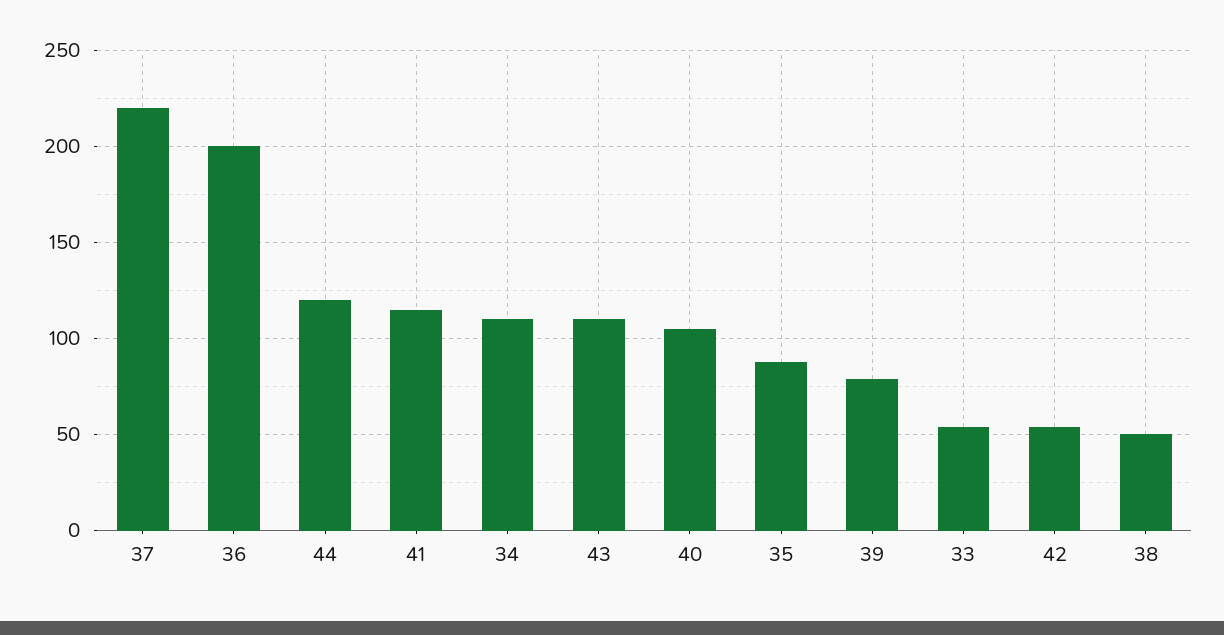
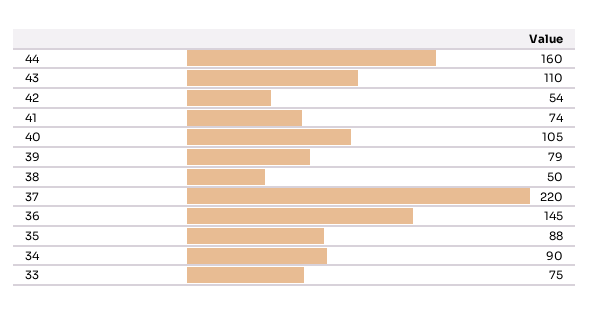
  {
    "37": 220,
-   "36": 200,
+   "36": 145,
-   "44": 120,
+   "44": 160,
-   "41": 115,
+   "41": 74,
-   "34": 110,
+   "34": 90,
    "43": 110,
    "40": 105,
    "35": 88,
    "39": 79,
-   "33": 55,
+   "33": 75,
    "42": 54,
    "38": 50
  }

